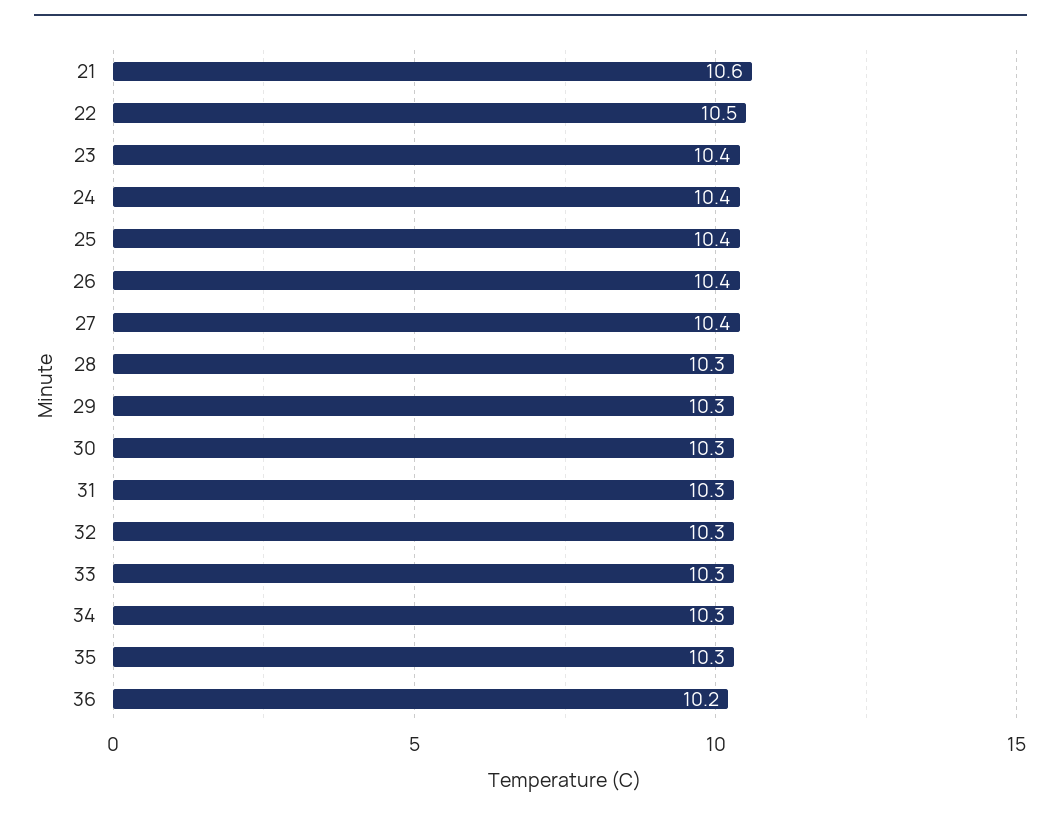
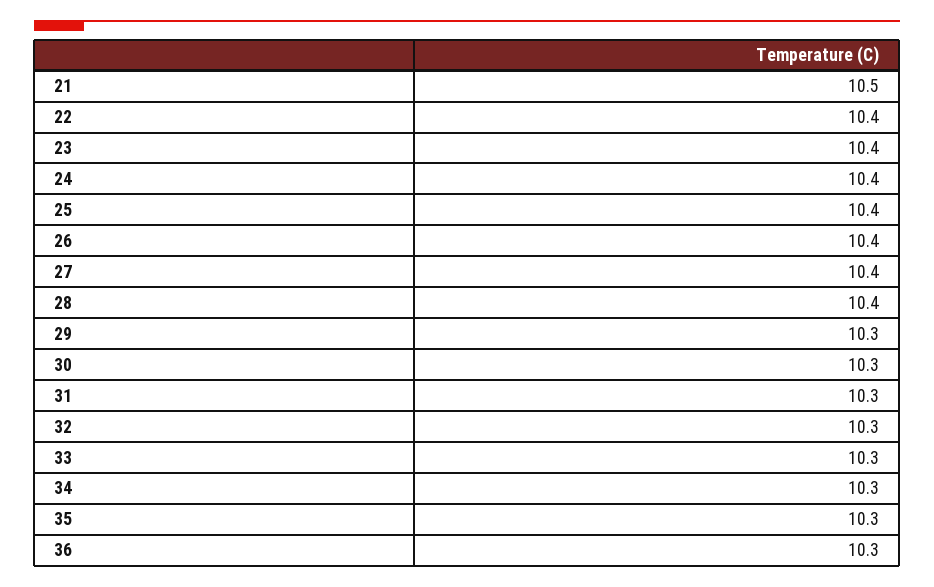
  {
-   "21": 10.6,
+   "21": 10.5,
-   "22": 10.5,
+   "22": 10.4,
    "23": 10.4,
    "24": 10.4,
    "25": 10.4,
    "26": 10.4,
    "27": 10.4,
-   "28": 10.3,
+   "28": 10.4,
    "29": 10.3,
    "30": 10.3,
    "31": 10.3,
    "32": 10.3,
    "33": 10.3,
    "34": 10.3,
    "35": 10.3,
-   "36": 10.2
+   "36": 10.3
  }

